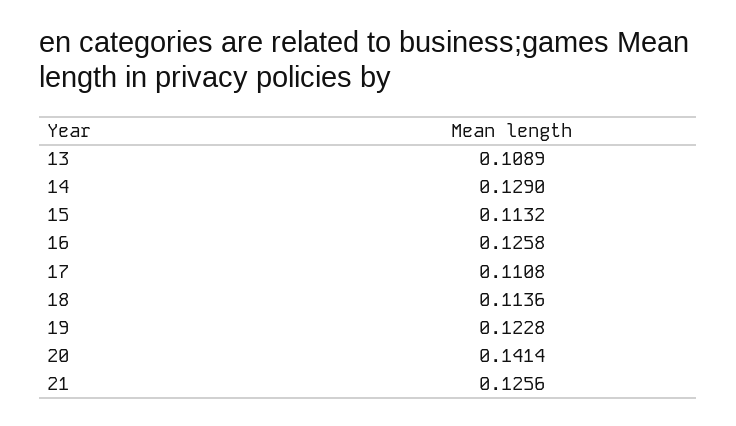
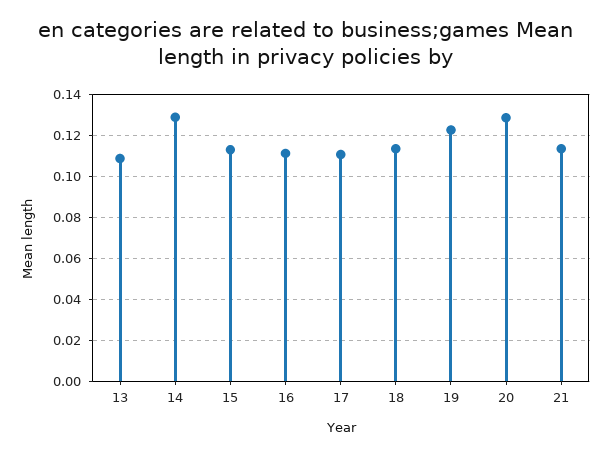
  {
    "13": 0.1089,
    "14": 0.129,
    "15": 0.1132,
-   "16": 0.1258,
+   "16": 0.11,
    "17": 0.1108,
    "18": 0.1136,
    "19": 0.1228,
-   "20": 0.1414,
+   "20": 0.13,
-   "21": 0.1256
+   "21": 0.115
  }

